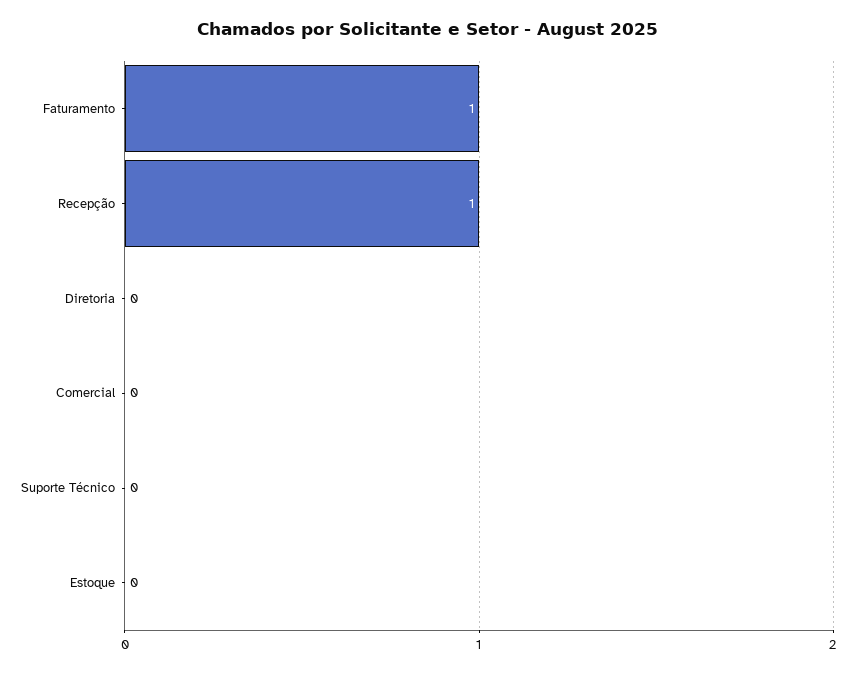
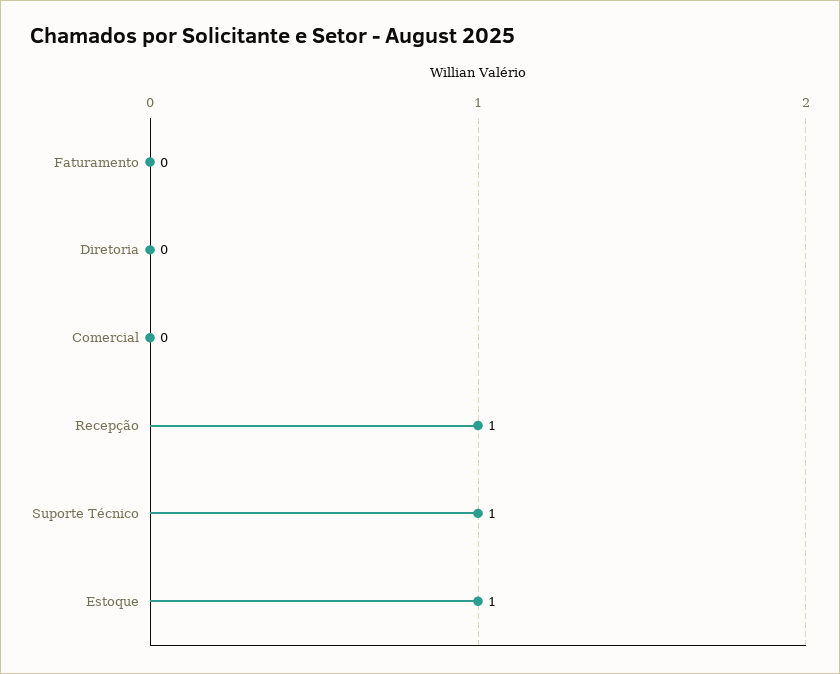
  {
-   "Faturamento": 1,
+   "Faturamento": 0,
    "Recepção": 1,
    "Diretoria": 0,
    "Comercial": 0,
-   "Suporte Técnico": 0,
+   "Suporte Técnico": 1,
-   "Estoque": 0
+   "Estoque": 1
  }

